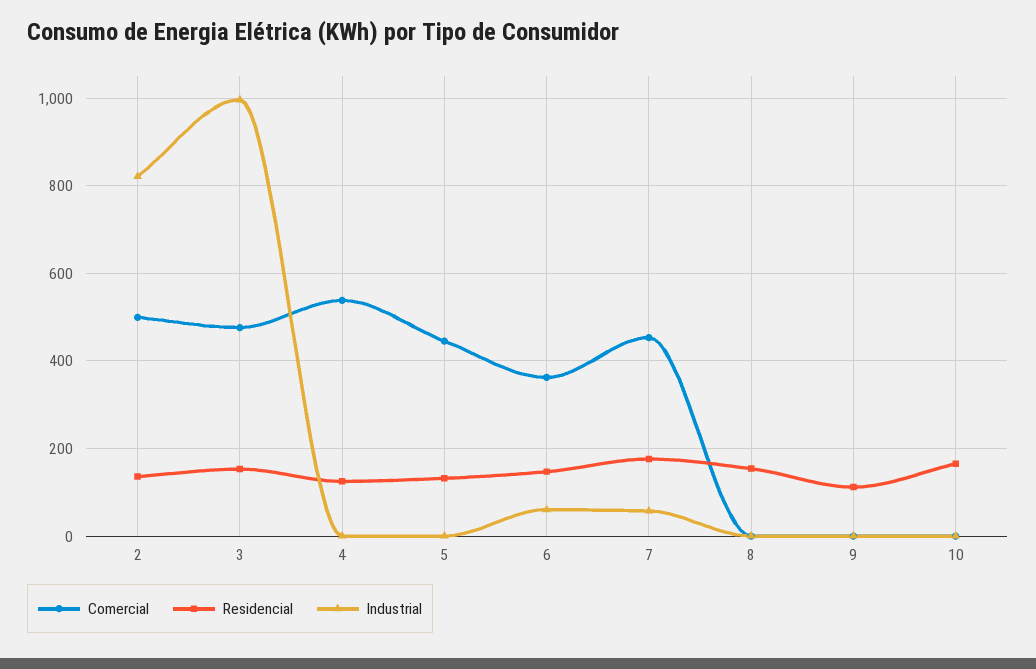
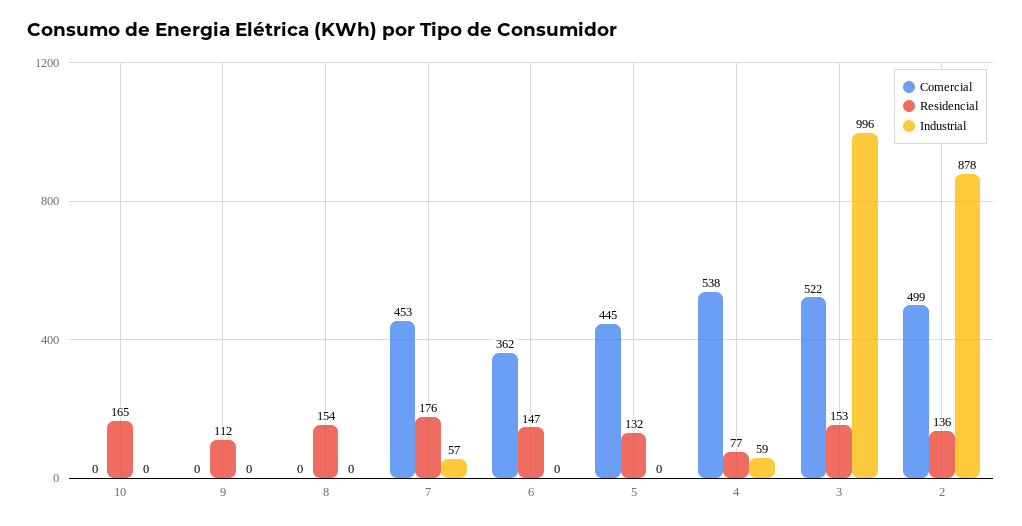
  {
    "Comercial": {
      "2": 499,
-     "3": 480,
+     "3": 522,
      "4": 538,
      "5": 445,
      "6": 362,
      "7": 453,
      "8": 0,
      "9": 0,
      "10": 0
    },
    "Residencial": {
      "2": 136,
      "3": 153,
-     "4": 120,
+     "4": 77,
      "5": 132,
      "6": 147,
      "7": 176,
      "8": 154,
      "9": 112,
      "10": 165
    },
    "Industrial": {
-     "2": 820,
+     "2": 878,
      "3": 996,
-     "4": 0,
+     "4": 59,
      "5": 0,
-     "6": 60,
+     "6": 0,
      "7": 57,
      "8": 0,
      "9": 0,
      "10": 0
    }
  }

